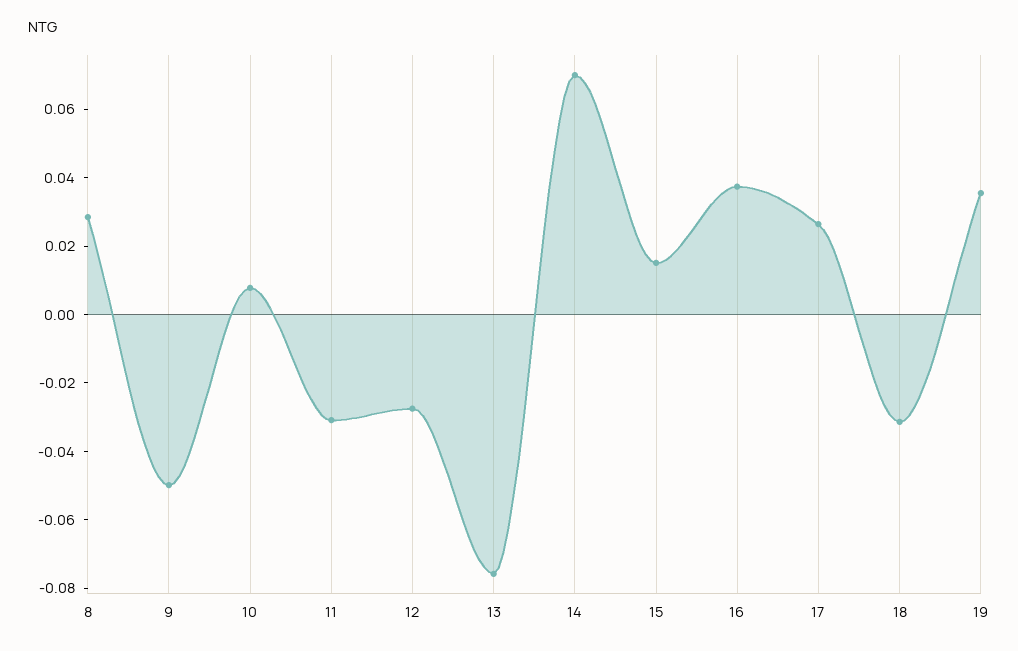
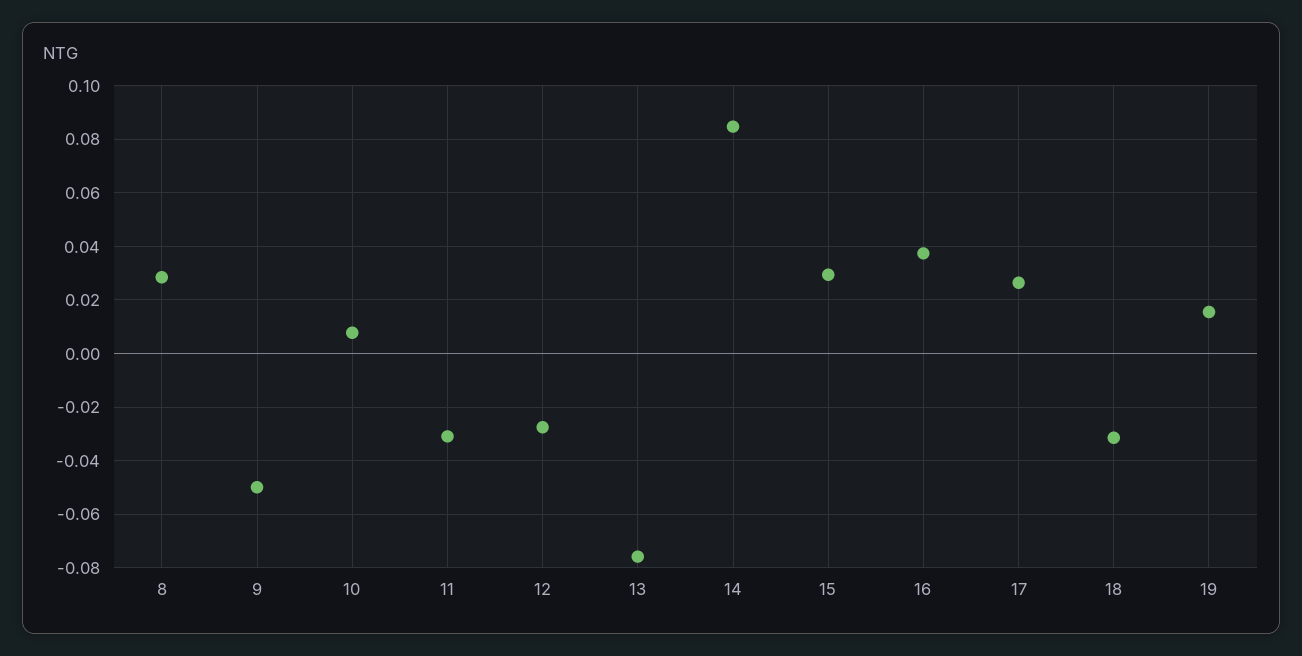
  {
    "8": 0.0275,
    "9": -0.05,
    "10": 0.0075,
    "11": -0.03,
    "12": -0.0275,
    "13": -0.075,
-   "14": 0.07,
+   "14": 0.085,
-   "15": 0.015,
+   "15": 0.03,
    "16": 0.0375,
    "17": 0.0275,
    "18": -0.0325,
-   "19": 0.035
+   "19": 0.015
  }

